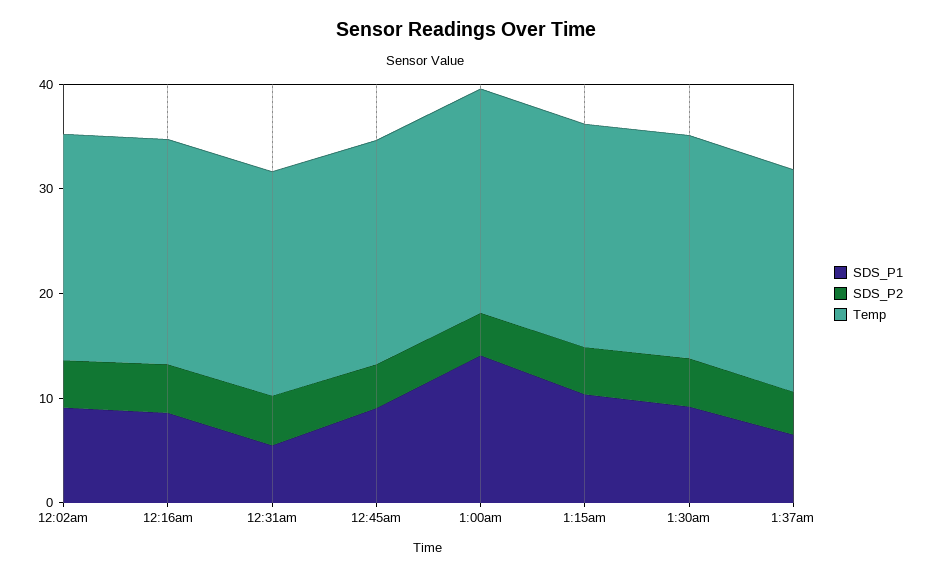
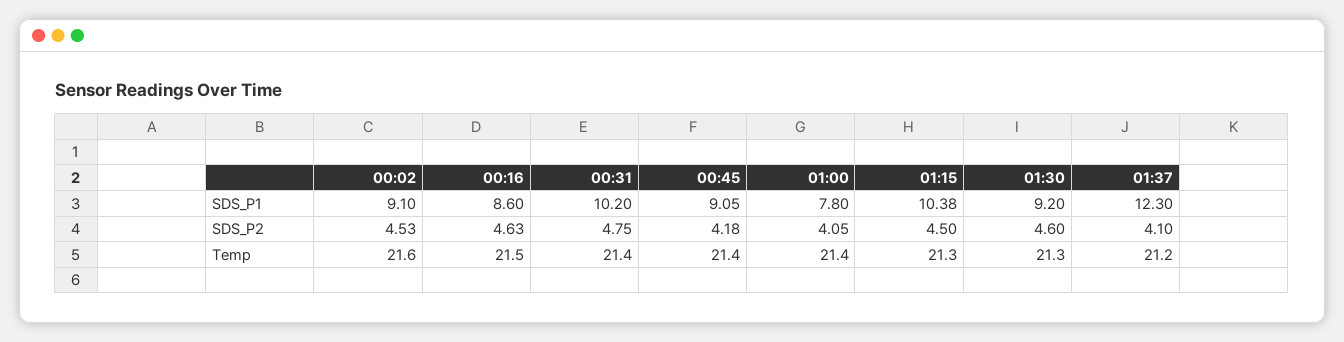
  {
    "SDS_P1": {
      "12:02am": 9.1,
      "12:16am": 8.6,
-     "12:31am": 6,
+     "12:31am": 10.2,
      "12:45am": 9.05,
-     "1:00am": 14,
+     "1:00am": 7.8,
      "1:15am": 10.38,
      "1:30am": 9.2,
-     "1:37am": 6
+     "1:37am": 12.3
    },
    "SDS_P2": {
      "12:02am": 4.53,
      "12:16am": 4.63,
      "12:31am": 4.75,
      "12:45am": 4.18,
      "1:00am": 4.05,
      "1:15am": 4.5,
      "1:30am": 4.6,
      "1:37am": 4.1
    },
    "Temp": {
      "12:02am": 21.6,
      "12:16am": 21.5,
      "12:31am": 21.4,
      "12:45am": 21.4,
      "1:00am": 21.4,
      "1:15am": 21.3,
      "1:30am": 21.3,
      "1:37am": 21.2
    }
  }

